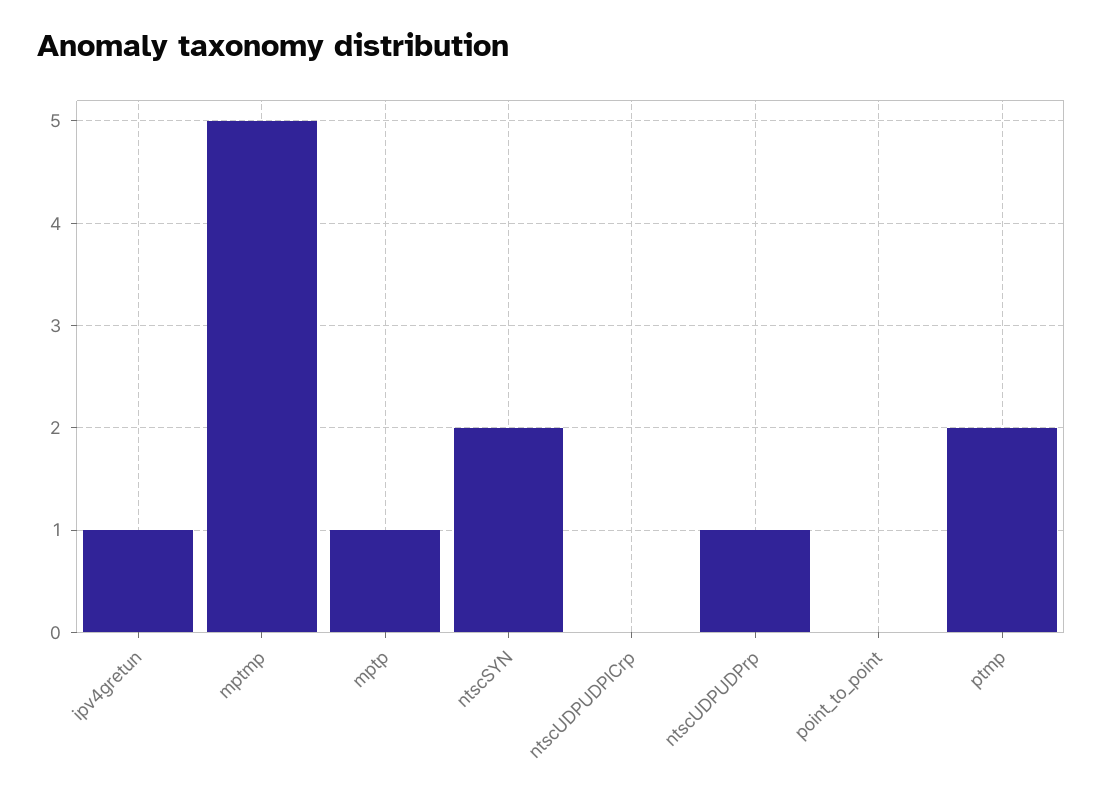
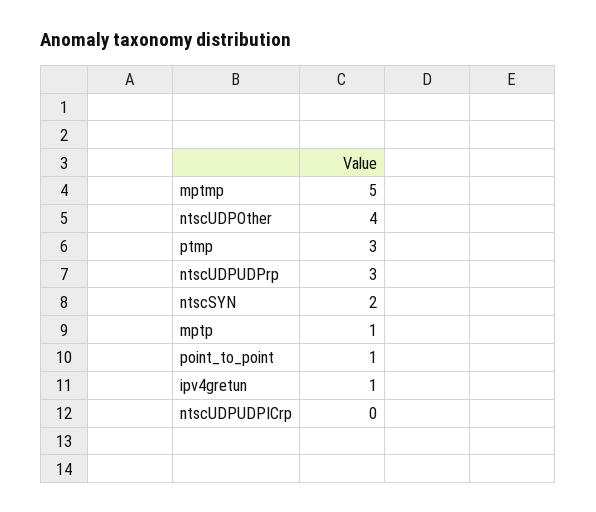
  {
    "ipv4gretun": 1,
    "mptmp": 5,
    "mptp": 1,
    "ntscSYN": 2,
    "ntscUDPUDPICrp": 0,
-   "ntscUDPUDPrp": 1,
+   "ntscUDPUDPrp": 3,
-   "point_to_point": 0,
+   "point_to_point": 1,
-   "ptmp": 2
+   "ptmp": 3,
+   "ntscUDPOther": 4
  }

